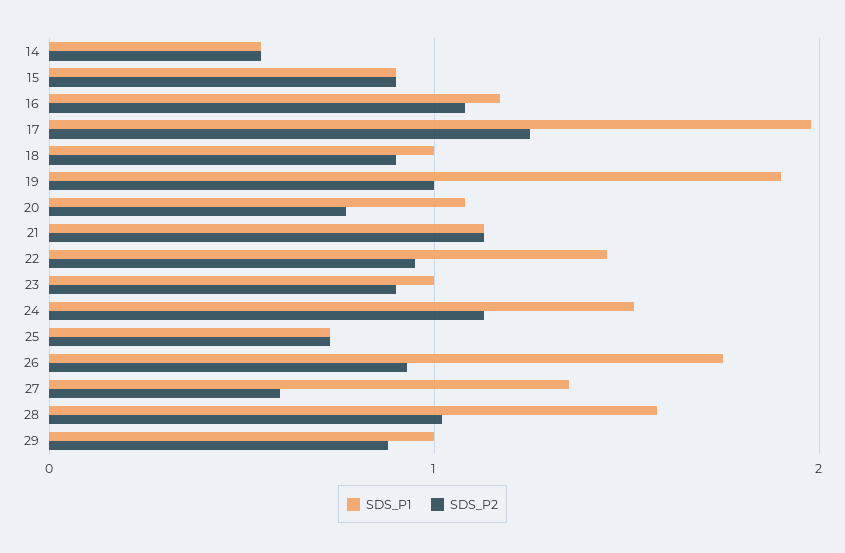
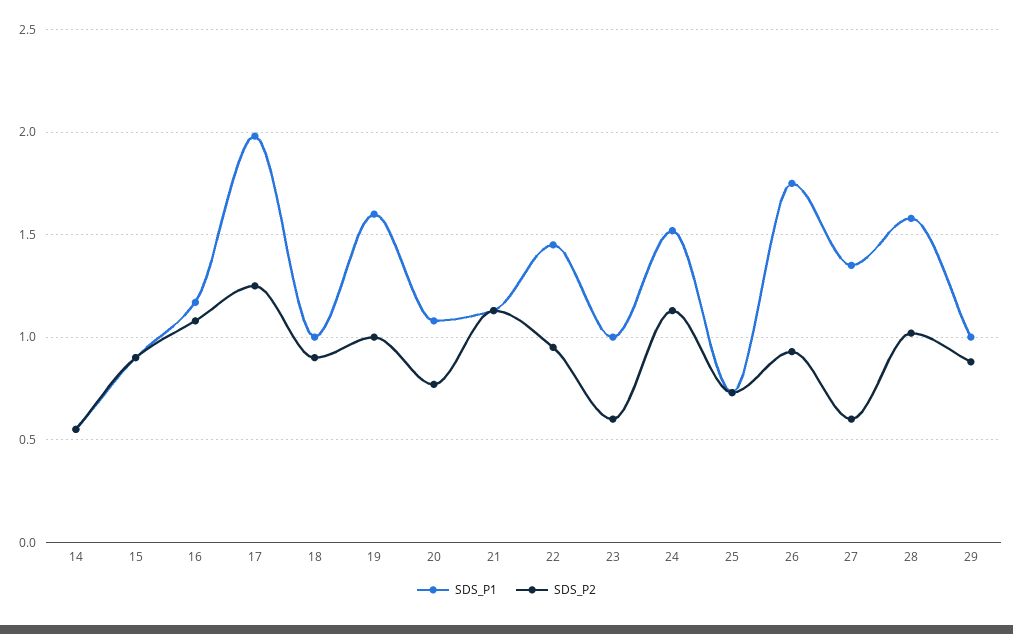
  {
    "SDS_P1": {
      "14": 0.55,
      "15": 0.9,
      "16": 1.15,
      "17": 2,
      "18": 1,
-     "19": 1.9,
+     "19": 1.6,
      "20": 1.1,
      "21": 1.15,
      "22": 1.45,
      "23": 1,
      "24": 1.5,
      "25": 0.75,
      "26": 1.75,
      "27": 1.35,
      "28": 1.6,
      "29": 1
    },
    "SDS_P2": {
      "14": 0.55,
      "15": 0.9,
      "16": 1.1,
      "17": 1.25,
      "18": 0.9,
      "19": 1,
      "20": 0.75,
      "21": 1.15,
      "22": 0.95,
-     "23": 0.9,
+     "23": 0.6,
      "24": 1.15,
      "25": 0.75,
      "26": 0.95,
      "27": 0.6,
      "28": 1,
      "29": 0.9
    }
  }

